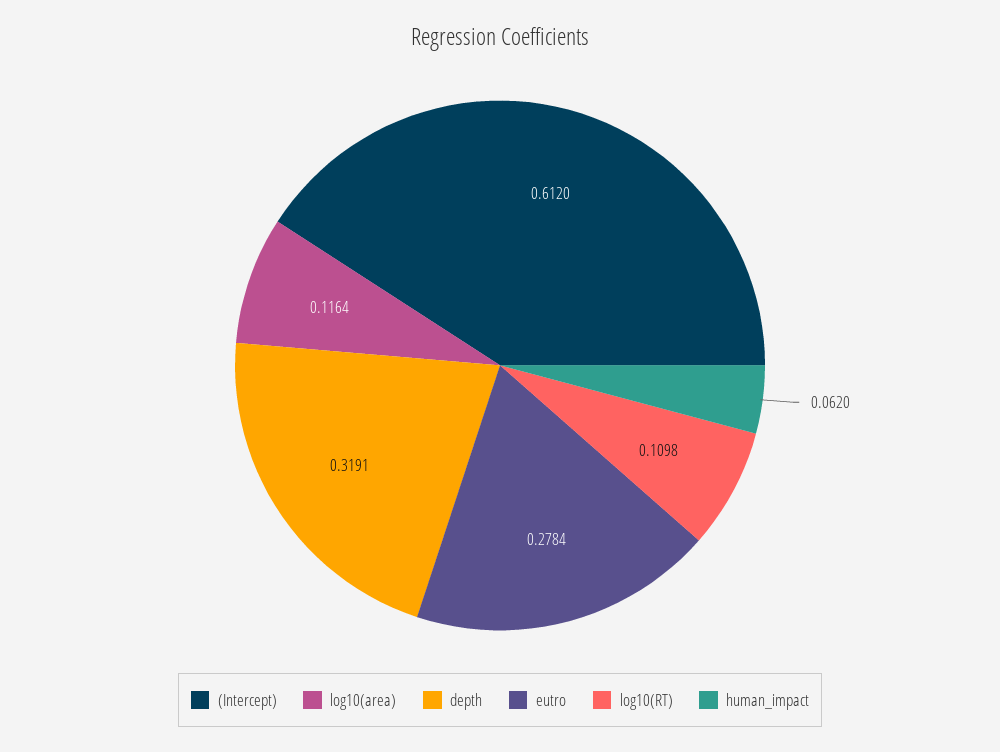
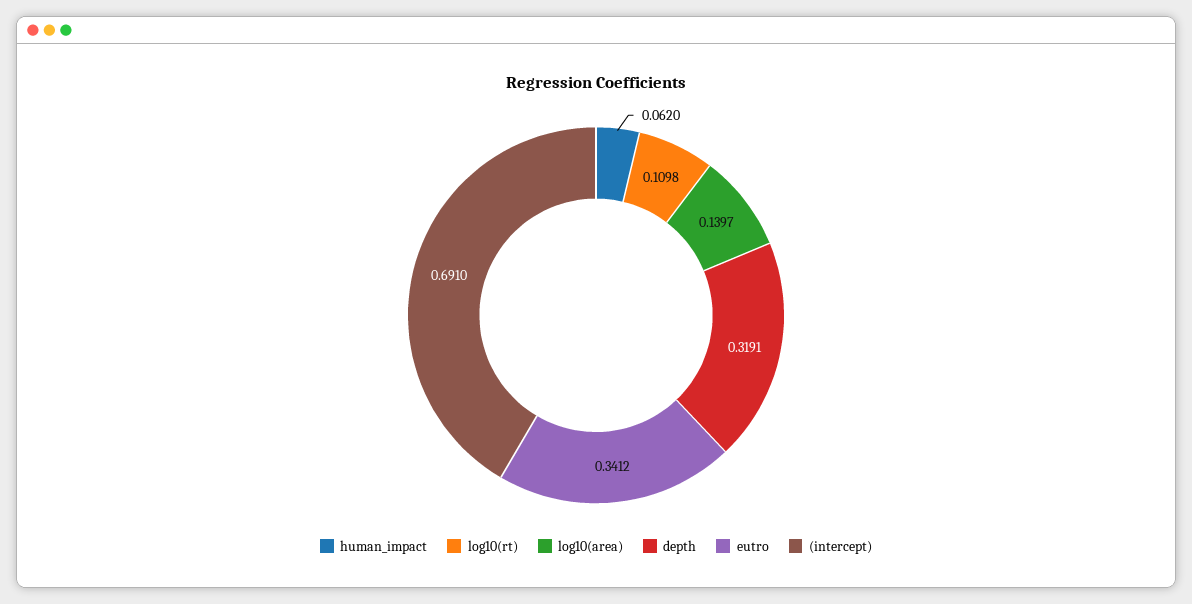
  {
-   "(Intercept)": 0.612,
+   "(Intercept)": 0.691,
-   "log10(area)": 0.1164,
+   "log10(area)": 0.1397,
    "depth": 0.3191,
-   "eutro": 0.2784,
+   "eutro": 0.3412,
    "log10(RT)": 0.1098,
    "human_impact": 0.062
  }

